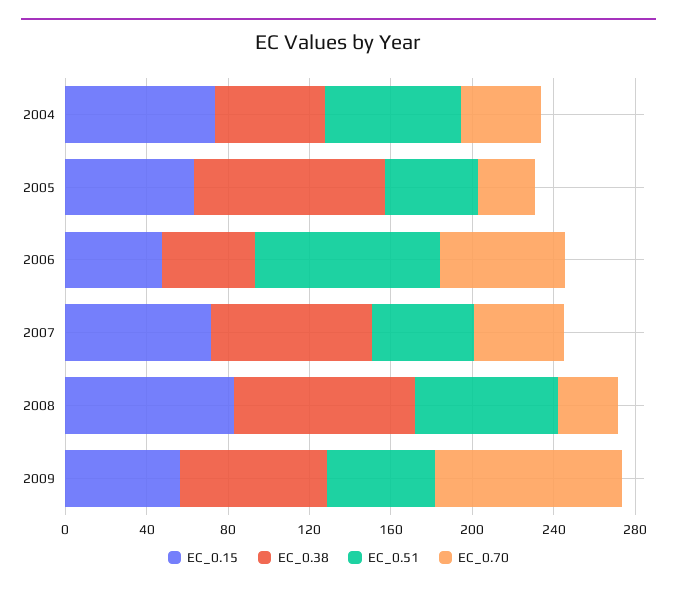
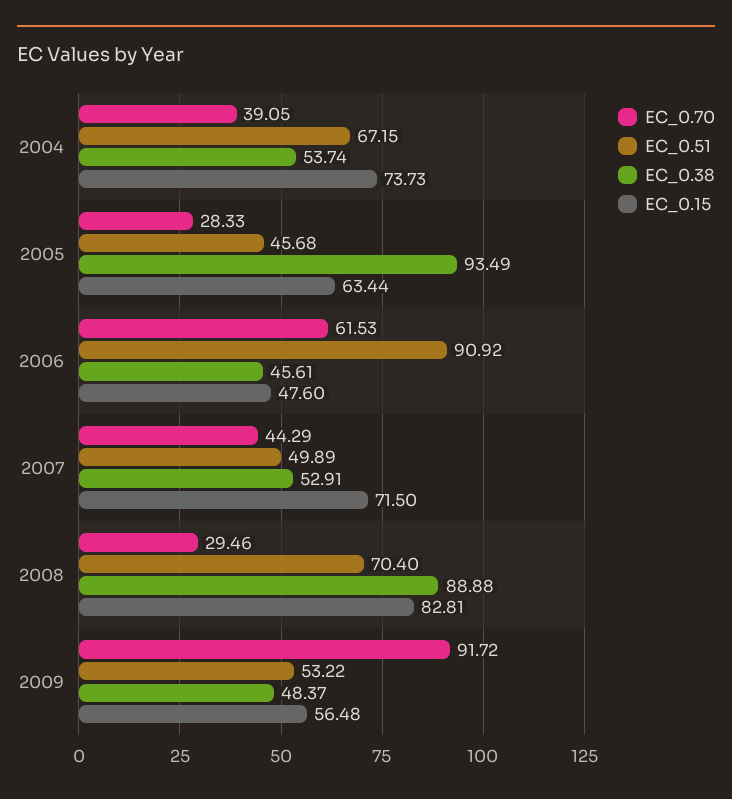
  {
    "EC_0.15": {
      "2004": 73.73,
      "2005": 63.44,
      "2006": 47.6,
      "2007": 71.5,
      "2008": 82.81,
      "2009": 56.48
    },
    "EC_0.38": {
      "2004": 53.74,
      "2005": 93.49,
      "2006": 45.61,
-     "2007": 80,
+     "2007": 52.91,
      "2008": 88.88,
-     "2009": 70
+     "2009": 48.37
    },
    "EC_0.51": {
      "2004": 67.15,
      "2005": 45.68,
      "2006": 90.92,
      "2007": 49.89,
      "2008": 70.4,
      "2009": 53.22
    },
    "EC_0.70": {
      "2004": 39.05,
      "2005": 28.33,
      "2006": 61.53,
      "2007": 44.29,
      "2008": 29.46,
      "2009": 91.72
    }
  }

